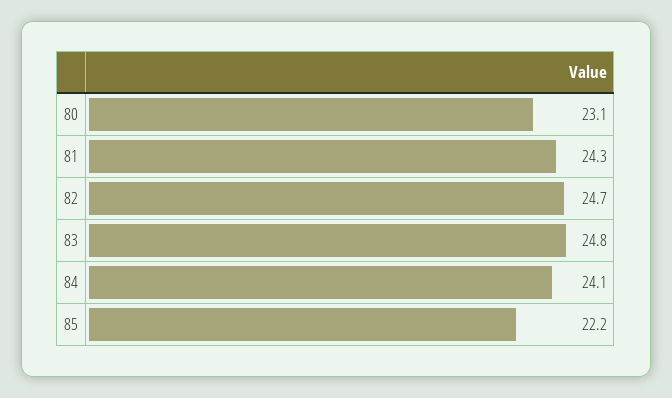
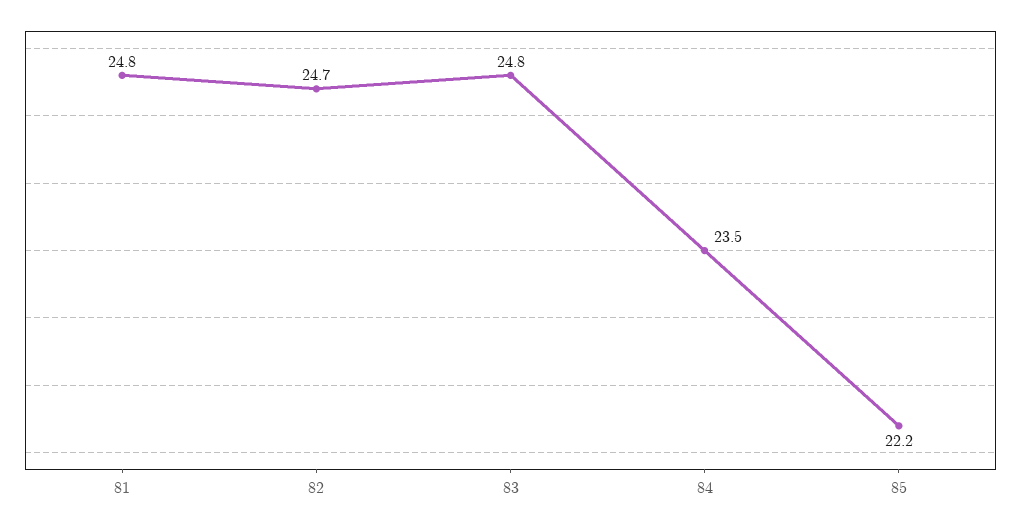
  {
-   "80": 23.1,
-   "81": 24.3,
+   "81": 24.8,
    "82": 24.7,
    "83": 24.8,
-   "84": 24.1,
+   "84": 23.5,
    "85": 22.2
  }

